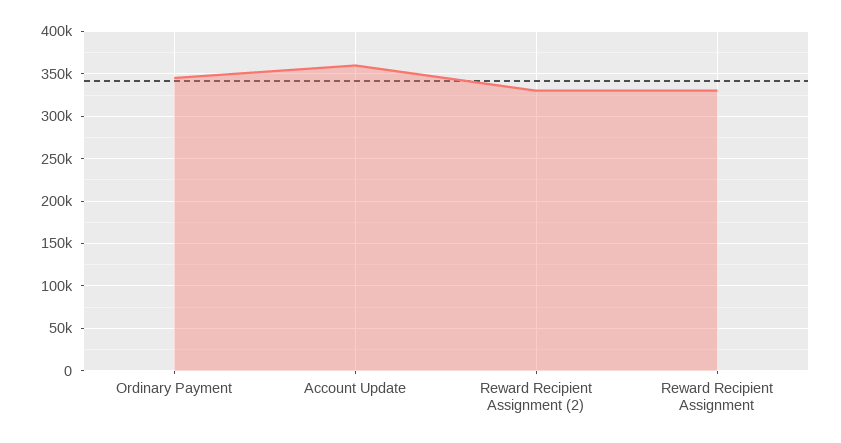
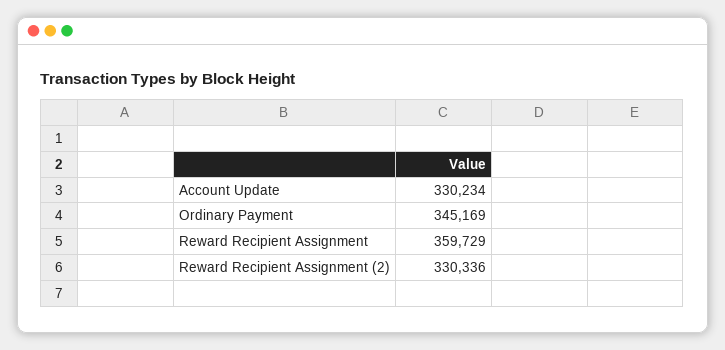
  {
    "Ordinary Payment": 345169,
-   "Account Update": 360000,
+   "Account Update": 330234,
    "Reward Recipient Assignment (2)": 330336,
-   "Reward Recipient Assignment": 330000
+   "Reward Recipient Assignment": 359729
  }

